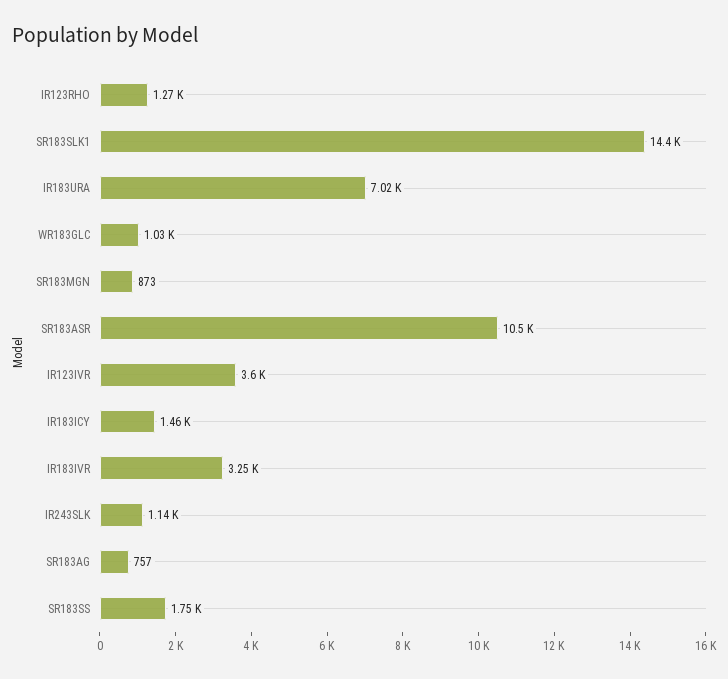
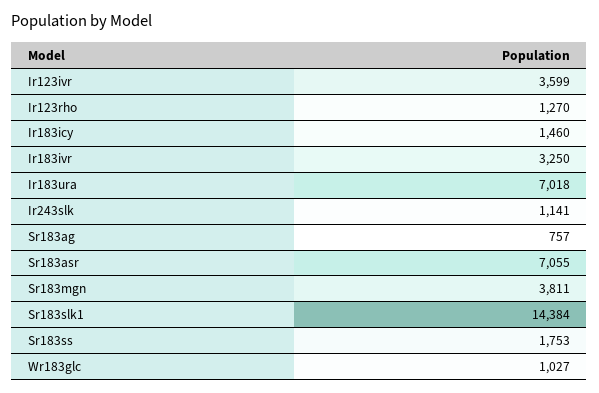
  {
    "IR123RHO": 1270,
    "SR183SLK1": 14384,
    "IR183URA": 7018,
    "WR183GLC": 1027,
-   "SR183MGN": 873,
+   "SR183MGN": 3811,
-   "SR183ASR": 10500,
+   "SR183ASR": 7055,
    "IR123IVR": 3599,
    "IR183ICY": 1460,
    "IR183IVR": 3250,
    "IR243SLK": 1141,
    "SR183AG": 757,
    "SR183SS": 1753
  }

